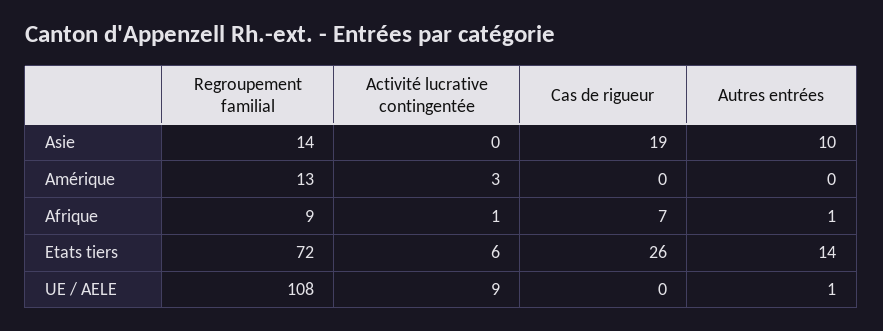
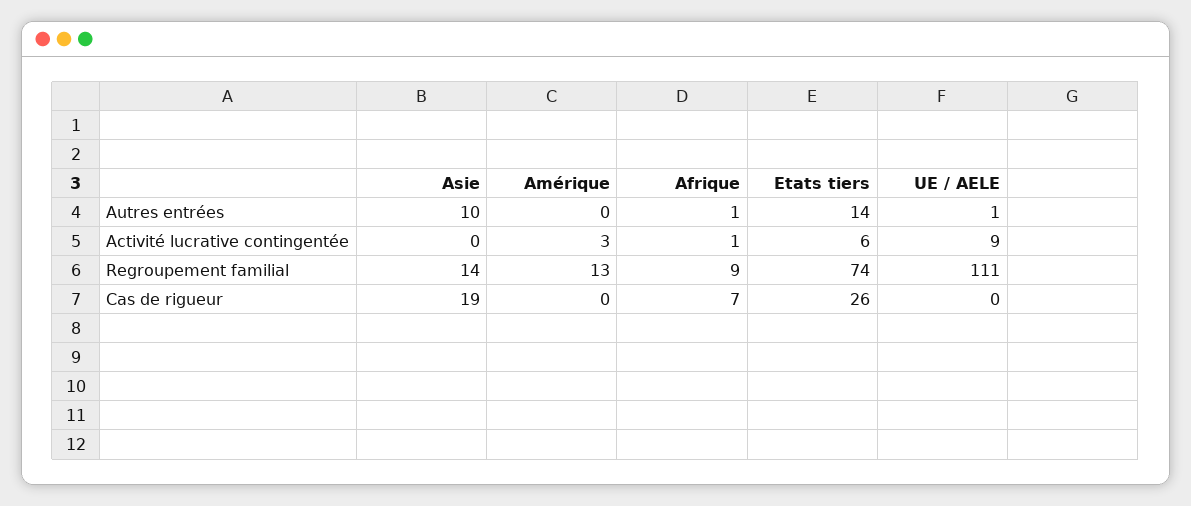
  {
    "Regroupement familial": {
      "Asie": 14,
      "Amérique": 13,
      "Afrique": 9,
-     "Etats tiers": 72,
+     "Etats tiers": 74,
-     "UE / AELE": 108
+     "UE / AELE": 111
    },
    "Activité lucrative contingentée": {
      "Asie": 0,
      "Amérique": 3,
      "Afrique": 1,
      "Etats tiers": 6,
      "UE / AELE": 9
    },
    "Cas de rigueur": {
      "Asie": 19,
      "Amérique": 0,
      "Afrique": 7,
      "Etats tiers": 26,
      "UE / AELE": 0
    },
    "Autres entrées": {
      "Asie": 10,
      "Amérique": 0,
      "Afrique": 1,
      "Etats tiers": 14,
      "UE / AELE": 1
    }
  }

